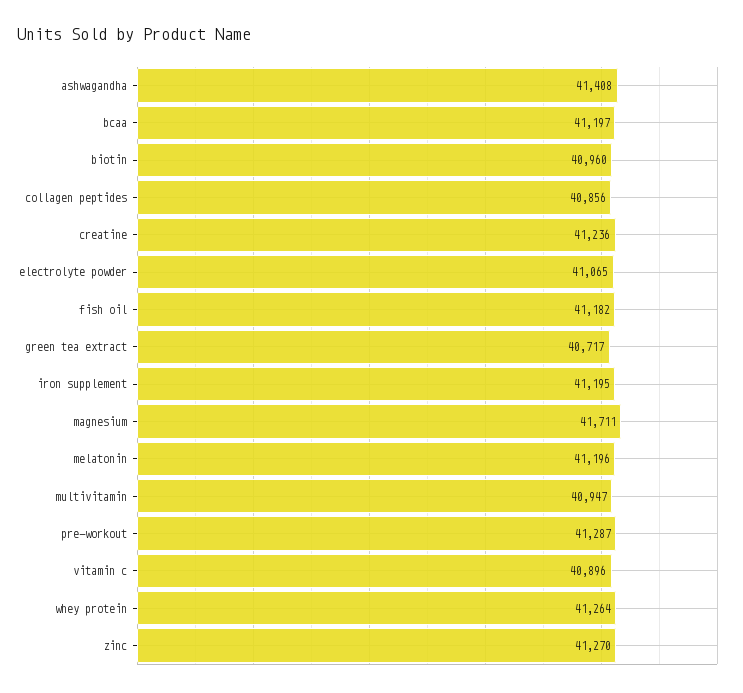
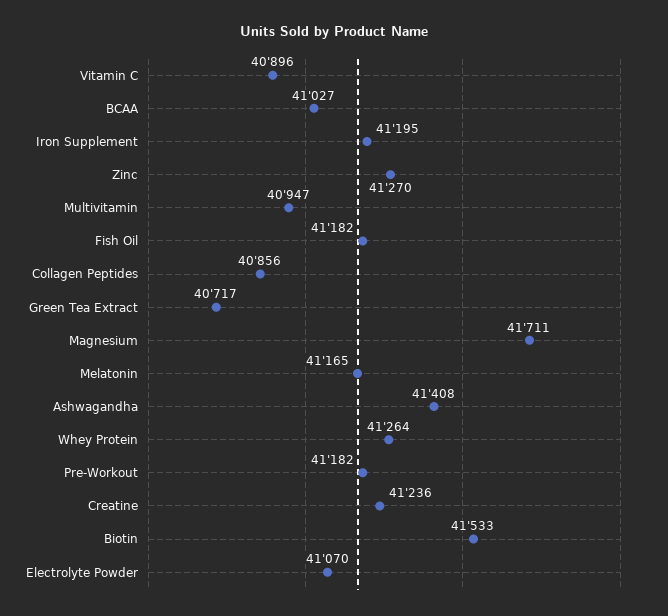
  {
    "ashwagandha": 41408,
-   "bcaa": 41197,
+   "bcaa": 41027,
-   "biotin": 40960,
+   "biotin": 41533,
    "collagen peptides": 40856,
    "creatine": 41236,
-   "electrolyte powder": 41065,
+   "electrolyte powder": 41070,
    "fish oil": 41182,
    "green tea extract": 40717,
    "iron supplement": 41195,
    "magnesium": 41711,
-   "melatonin": 41196,
+   "melatonin": 41165,
    "multivitamin": 40947,
-   "pre-workout": 41287,
+   "pre-workout": 41182,
    "vitamin c": 40896,
    "whey protein": 41264,
    "zinc": 41270
  }

